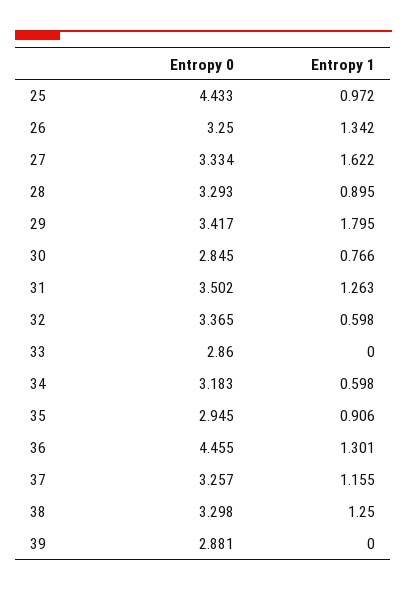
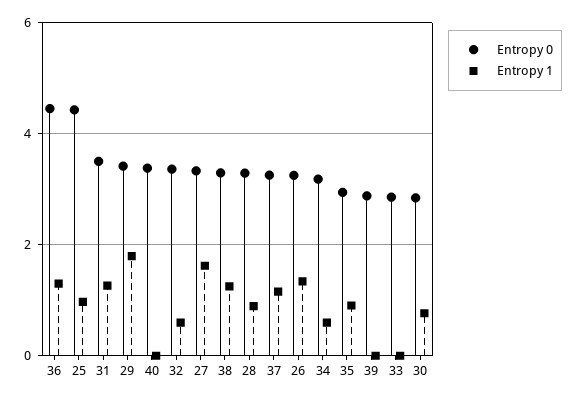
  {
    "Entropy 0": {
      "25": 4.433,
      "26": 3.25,
      "27": 3.334,
      "28": 3.293,
      "29": 3.417,
      "30": 2.845,
      "31": 3.502,
      "32": 3.365,
      "33": 2.86,
      "34": 3.183,
      "35": 2.945,
      "36": 4.455,
      "37": 3.257,
      "38": 3.298,
-     "39": 2.881
+     "39": 2.881,
+     "40": 3.4
    },
    "Entropy 1": {
      "25": 0.972,
      "26": 1.342,
      "27": 1.622,
      "28": 0.895,
      "29": 1.795,
      "30": 0.766,
      "31": 1.263,
      "32": 0.598,
      "33": 0,
      "34": 0.598,
      "35": 0.906,
      "36": 1.301,
      "37": 1.155,
      "38": 1.25,
-     "39": 0
+     "39": 0,
+     "40": 0
    }
  }

